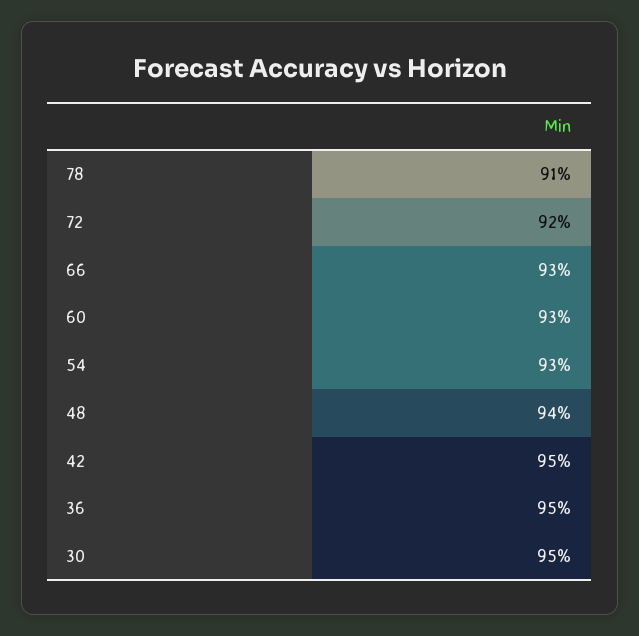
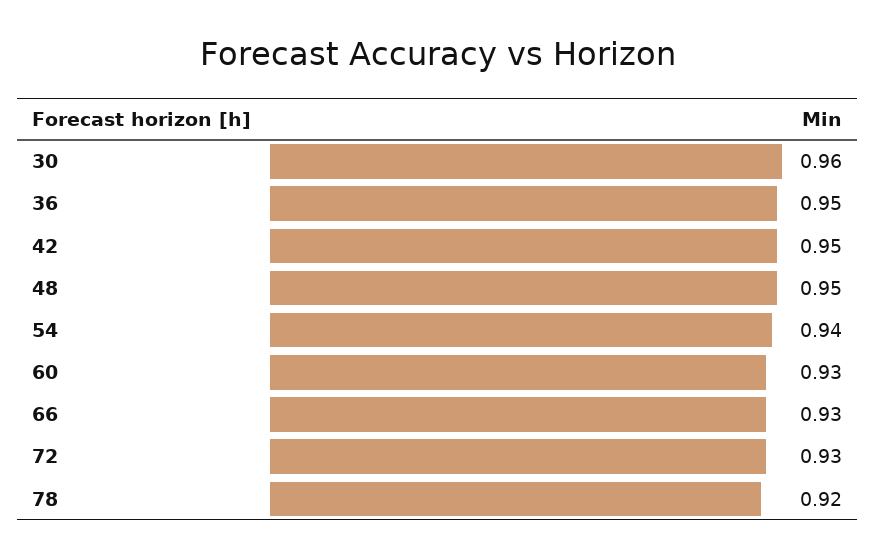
  {
-   "78": 0.91,
+   "78": 0.92,
-   "72": 0.92,
+   "72": 0.93,
    "66": 0.93,
    "60": 0.93,
-   "54": 0.93,
+   "54": 0.94,
-   "48": 0.94,
+   "48": 0.95,
    "42": 0.95,
    "36": 0.95,
-   "30": 0.95
+   "30": 0.96
  }

